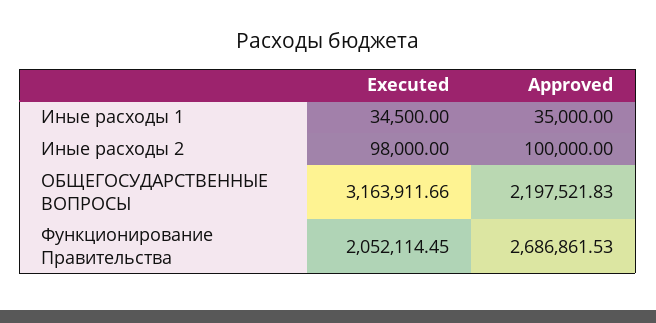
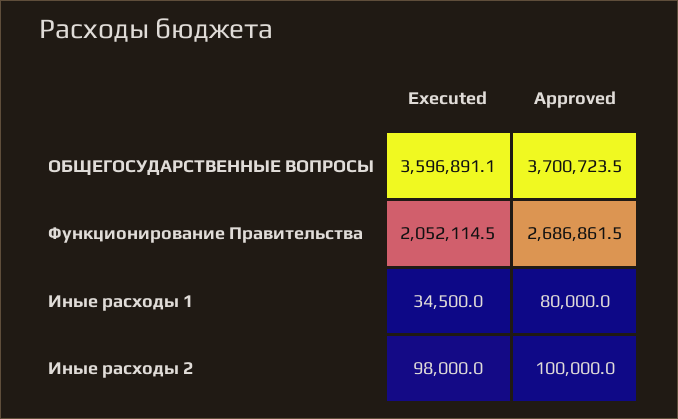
  {
    "Executed": {
      "Иные расходы 1": 34500,
      "Иные расходы 2": 98000,
-     "ОБЩЕГОСУДАРСТВЕННЫЕ ВОПРОСЫ": 3163911.66,
+     "ОБЩЕГОСУДАРСТВЕННЫЕ ВОПРОСЫ": 3596891.1,
      "Функционирование Правительства": 2052114.45
    },
    "Approved": {
-     "Иные расходы 1": 35000,
+     "Иные расходы 1": 80000,
      "Иные расходы 2": 100000,
-     "ОБЩЕГОСУДАРСТВЕННЫЕ ВОПРОСЫ": 2197521.83,
+     "ОБЩЕГОСУДАРСТВЕННЫЕ ВОПРОСЫ": 3700723.5,
      "Функционирование Правительства": 2686861.53
    }
  }

